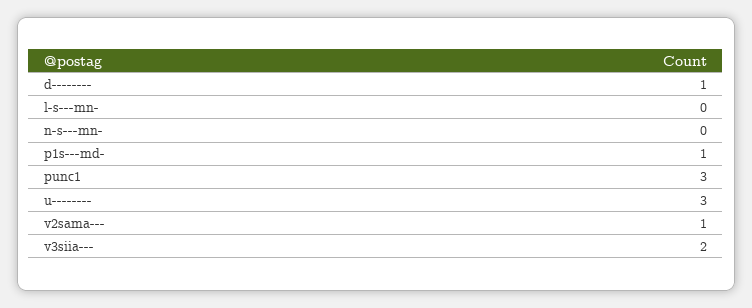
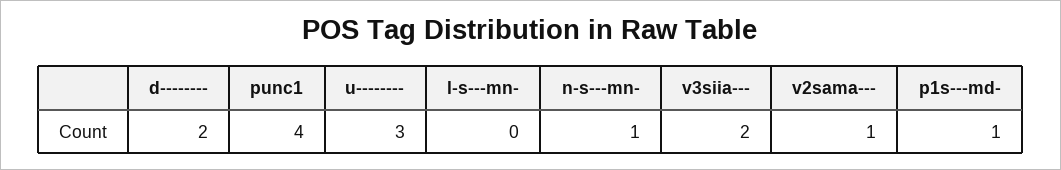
  {
-   "d--------": 1,
+   "d--------": 2,
    "l-s---mn-": 0,
-   "n-s---mn-": 0,
+   "n-s---mn-": 1,
    "p1s---md-": 1,
-   "punc1": 3,
+   "punc1": 4,
    "u--------": 3,
    "v2sama---": 1,
    "v3siia---": 2
  }

